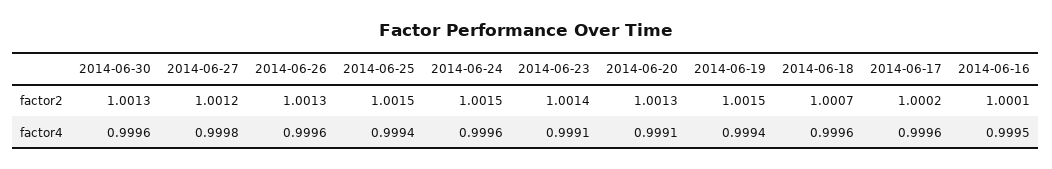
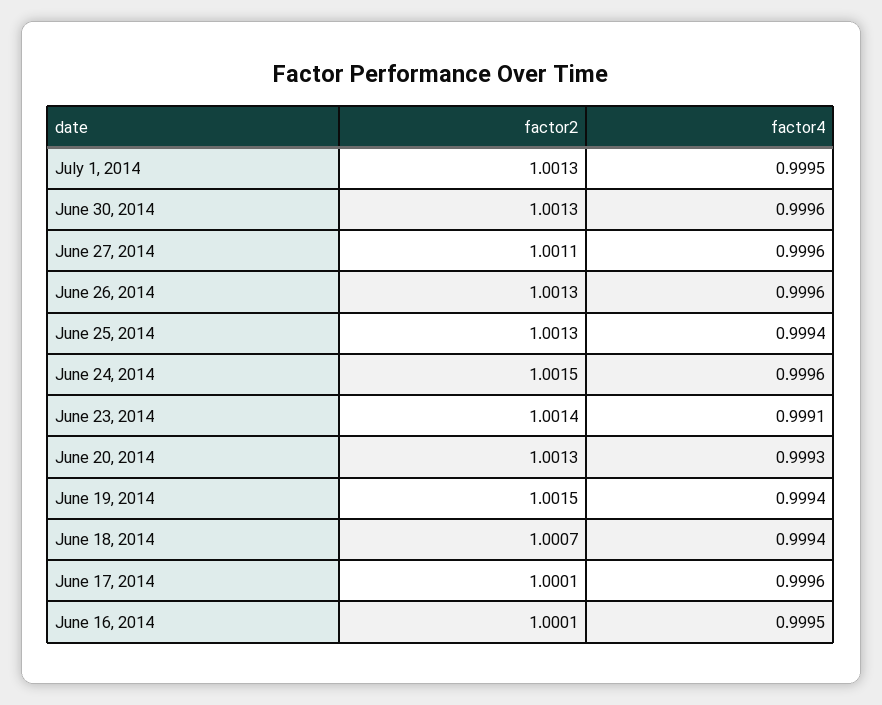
  {
    "2014-06-30": {
      "factor2": 1.0013,
      "factor4": 0.9996
    },
    "2014-06-27": {
-     "factor2": 1.0012,
+     "factor2": 1.0011,
-     "factor4": 0.9998
+     "factor4": 0.9996
    },
    "2014-06-26": {
      "factor2": 1.0013,
      "factor4": 0.9996
    },
    "2014-06-25": {
-     "factor2": 1.0015,
+     "factor2": 1.0013,
      "factor4": 0.9994
    },
    "2014-06-24": {
      "factor2": 1.0015,
      "factor4": 0.9996
    },
    "2014-06-23": {
      "factor2": 1.0014,
      "factor4": 0.9991
    },
    "2014-06-20": {
      "factor2": 1.0013,
-     "factor4": 0.9991
+     "factor4": 0.9993
    },
    "2014-06-19": {
      "factor2": 1.0015,
      "factor4": 0.9994
    },
    "2014-06-18": {
      "factor2": 1.0007,
-     "factor4": 0.9996
+     "factor4": 0.9994
    },
    "2014-06-17": {
-     "factor2": 1.0002,
+     "factor2": 1.0001,
      "factor4": 0.9996
    },
    "2014-06-16": {
      "factor2": 1.0001,
      "factor4": 0.9995
-   }
+   },
+   "July 1, 2014": {
+     "factor2": 1.0013,
+     "factor4": 0.9995
+   }
  }

